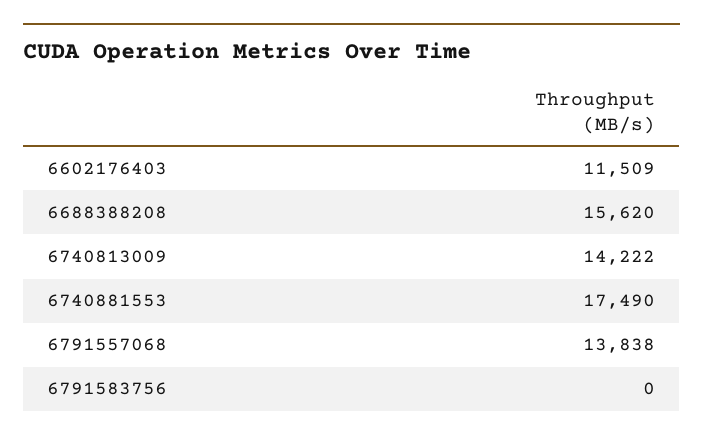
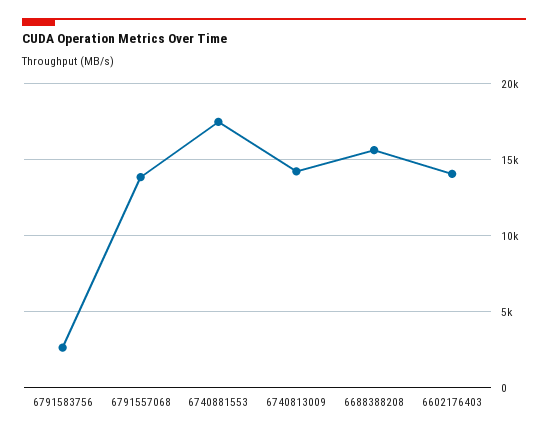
  {
-   "6602176403": 11509,
+   "6602176403": 14000,
    "6688388208": 15620,
    "6740813009": 14222,
    "6740881553": 17490,
    "6791557068": 13838,
-   "6791583756": 0
+   "6791583756": 2500
  }

